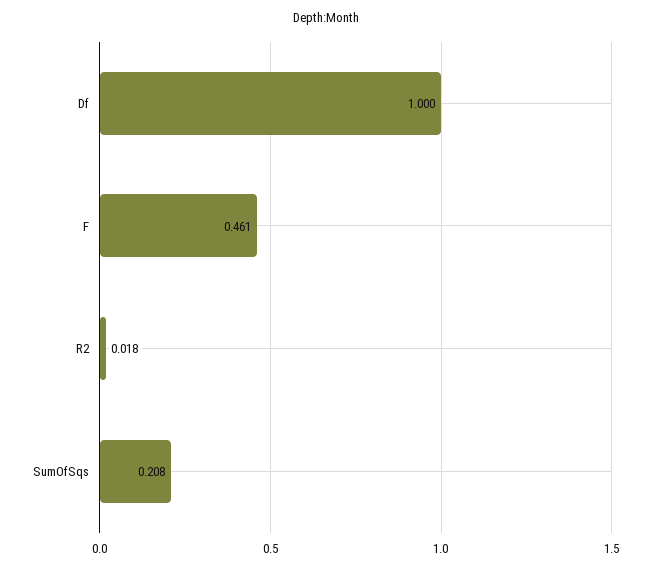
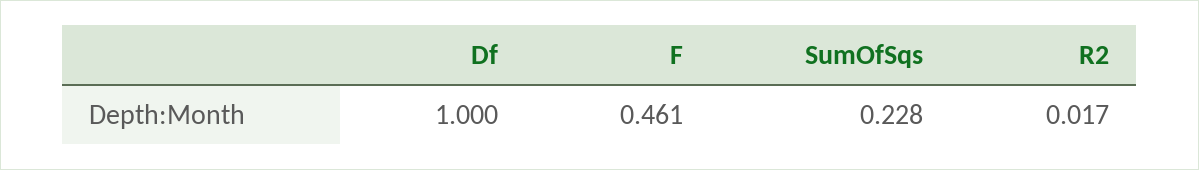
  {
    "Df": 1,
    "F": 0.461,
-   "R2": 0.018,
+   "R2": 0.017,
-   "SumOfSqs": 0.208
+   "SumOfSqs": 0.228
  }

